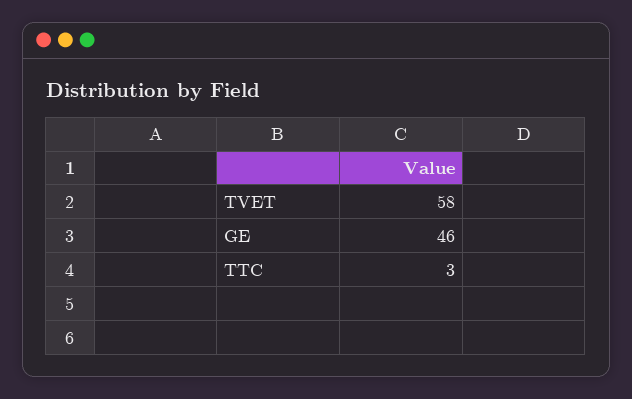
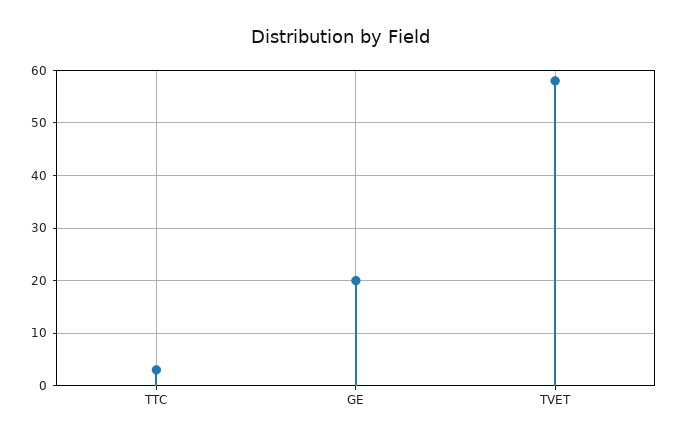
  {
    "TVET": 58,
-   "GE": 46,
+   "GE": 20,
    "TTC": 3
  }

